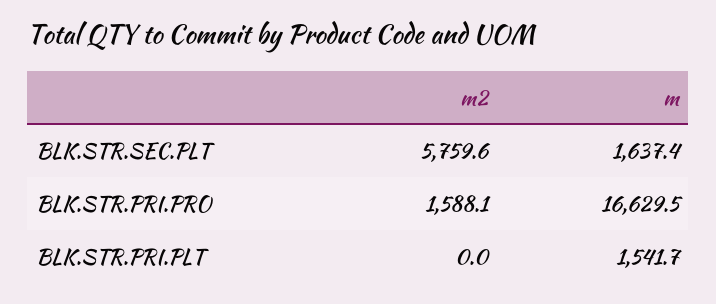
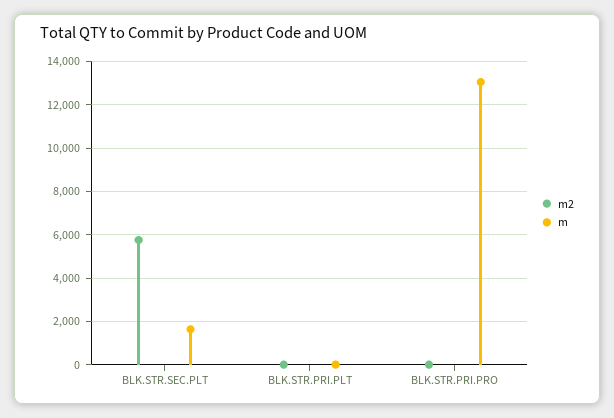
  {
    "m2": {
      "BLK.STR.SEC.PLT": 5759.6,
-     "BLK.STR.PRI.PRO": 1588.1,
+     "BLK.STR.PRI.PRO": 0,
      "BLK.STR.PRI.PLT": 0
    },
    "m": {
      "BLK.STR.SEC.PLT": 1637.4,
-     "BLK.STR.PRI.PRO": 16629.5,
+     "BLK.STR.PRI.PRO": 13000,
-     "BLK.STR.PRI.PLT": 1541.7
+     "BLK.STR.PRI.PLT": 0
    }
  }

